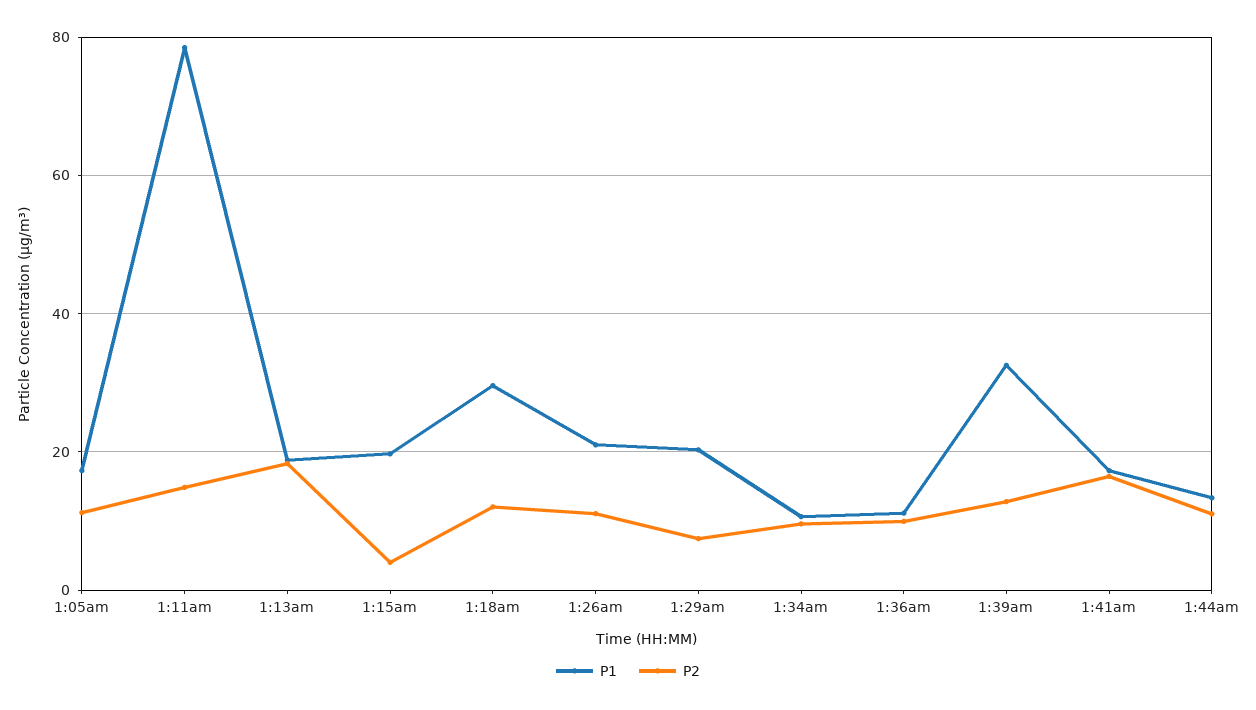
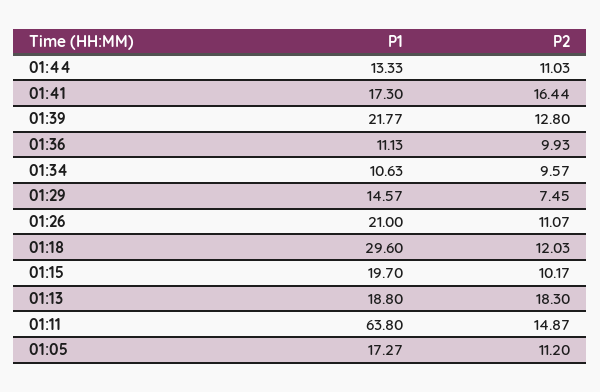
  {
    "P1": {
      "1:05am": 17.27,
-     "1:11am": 78,
+     "1:11am": 63.8,
      "1:13am": 18.8,
      "1:15am": 19.7,
      "1:18am": 29.6,
      "1:26am": 21,
-     "1:29am": 20,
+     "1:29am": 14.57,
      "1:34am": 10.63,
      "1:36am": 11.13,
-     "1:39am": 32,
+     "1:39am": 21.77,
      "1:41am": 17.3,
      "1:44am": 13.33
    },
    "P2": {
      "1:05am": 11.2,
      "1:11am": 14.87,
      "1:13am": 18.3,
-     "1:15am": 4,
+     "1:15am": 10.17,
      "1:18am": 12.03,
      "1:26am": 11.07,
      "1:29am": 7.45,
      "1:34am": 9.57,
      "1:36am": 9.93,
      "1:39am": 12.8,
      "1:41am": 16.44,
      "1:44am": 11.03
    }
  }

